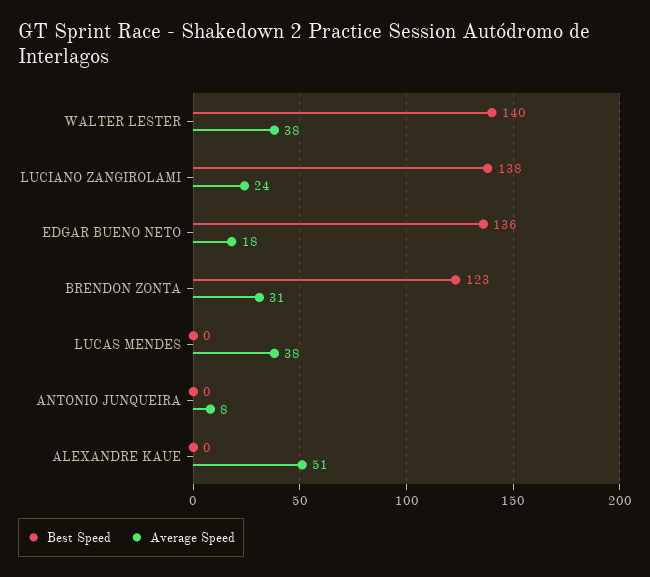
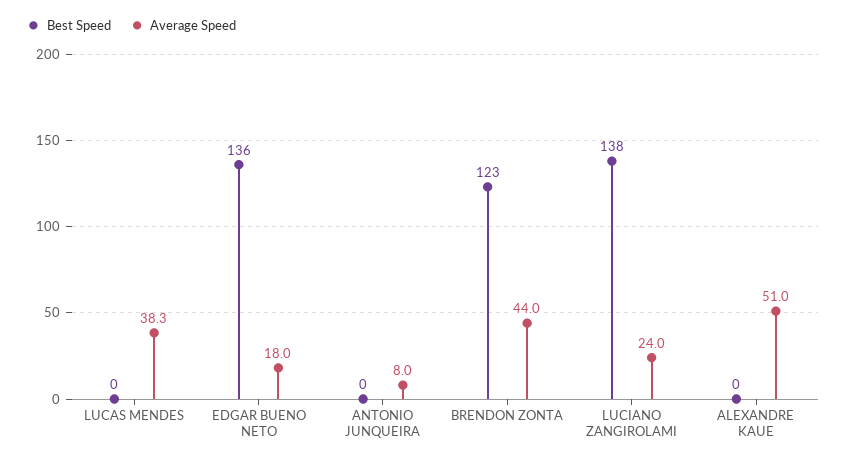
  {
    "Best Speed": {
-     "WALTER LESTER": 140,
      "LUCIANO ZANGIROLAMI": 138,
      "EDGAR BUENO NETO": 136,
      "BRENDON ZONTA": 123,
      "LUCAS MENDES": 0,
      "ANTONIO JUNQUEIRA": 0,
      "ALEXANDRE KAUE": 0
    },
    "Average Speed": {
-     "WALTER LESTER": 38,
      "LUCIANO ZANGIROLAMI": 24,
      "EDGAR BUENO NETO": 18,
-     "BRENDON ZONTA": 31,
+     "BRENDON ZONTA": 44,
      "LUCAS MENDES": 38.3,
      "ANTONIO JUNQUEIRA": 8,
      "ALEXANDRE KAUE": 51
    }
  }

